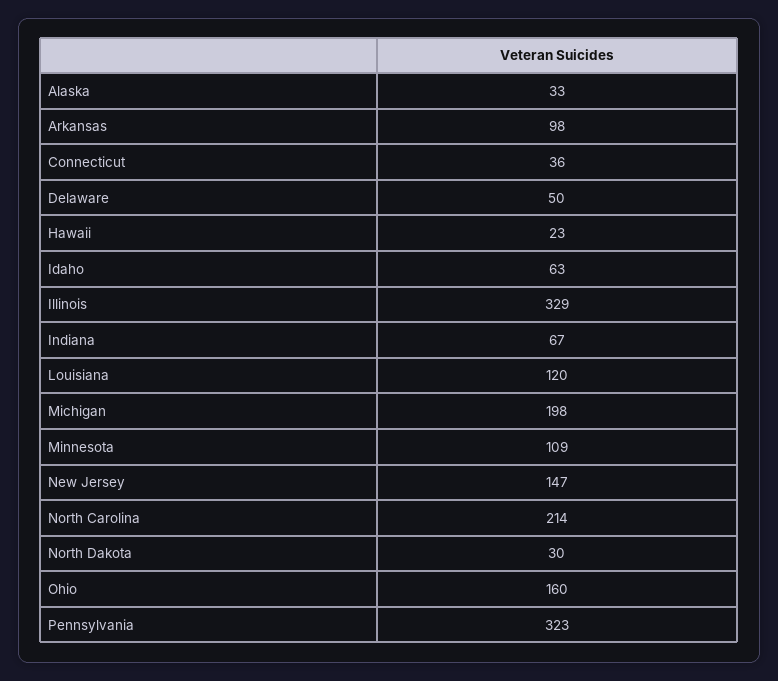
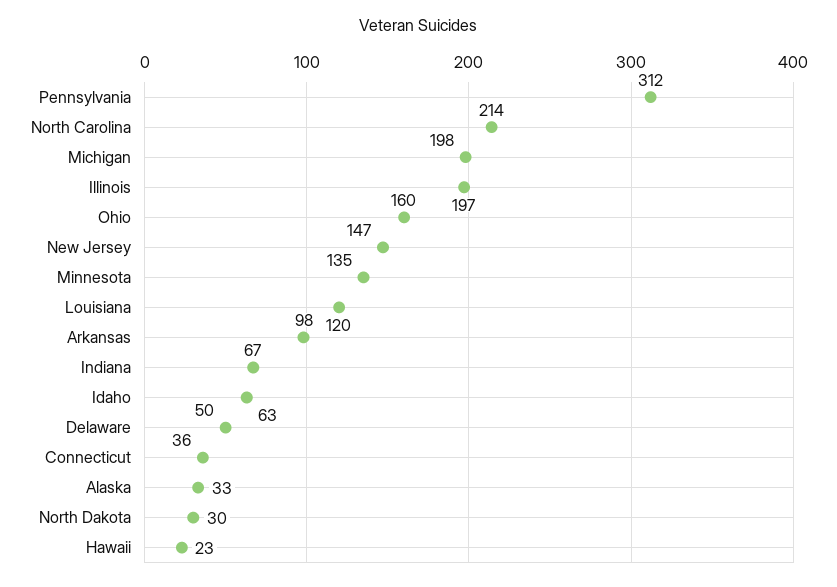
  {
    "Alaska": 33,
    "Arkansas": 98,
    "Connecticut": 36,
    "Delaware": 50,
    "Hawaii": 23,
    "Idaho": 63,
-   "Illinois": 329,
+   "Illinois": 197,
    "Indiana": 67,
    "Louisiana": 120,
    "Michigan": 198,
-   "Minnesota": 109,
+   "Minnesota": 135,
    "New Jersey": 147,
    "North Carolina": 214,
    "North Dakota": 30,
    "Ohio": 160,
-   "Pennsylvania": 323
+   "Pennsylvania": 312
  }

